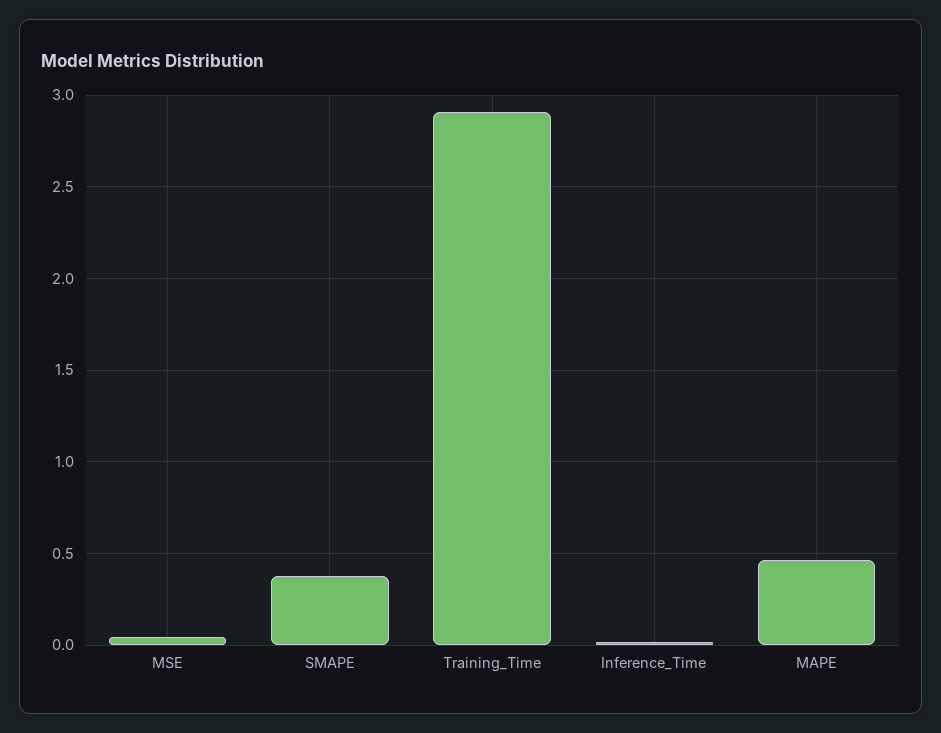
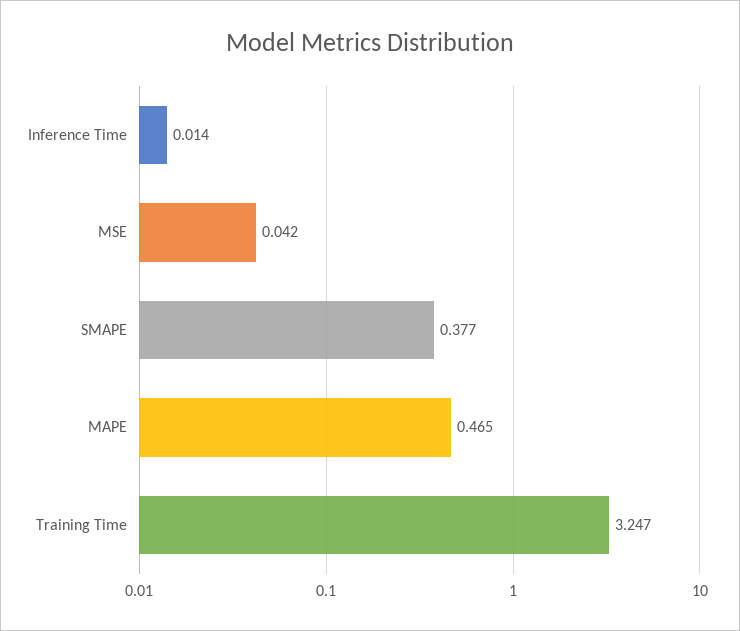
  {
    "MSE": 0.042,
    "SMAPE": 0.377,
-   "Training_Time": 2.9,
+   "Training_Time": 3.247,
    "Inference_Time": 0.014,
    "MAPE": 0.465
  }

